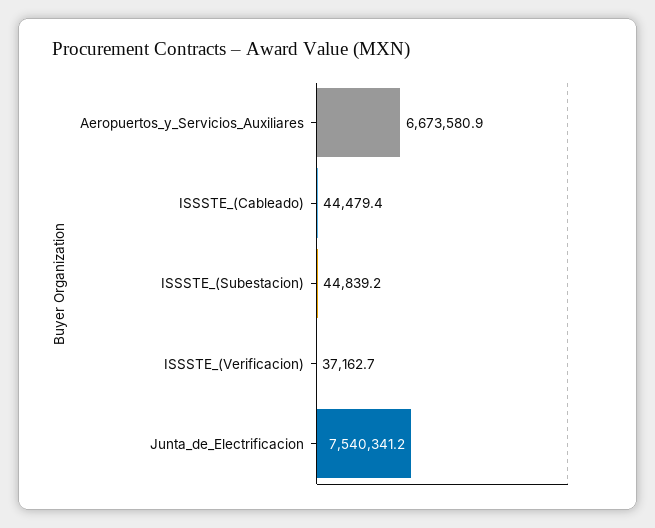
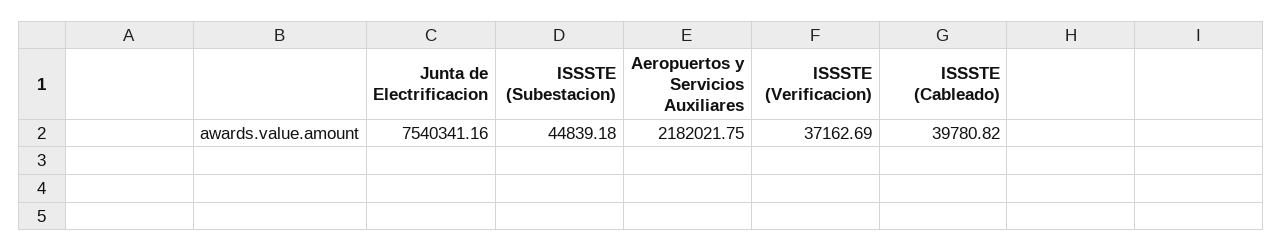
  {
-   "Aeropuertos_y_Servicios_Auxiliares": 6673580.9,
+   "Aeropuertos_y_Servicios_Auxiliares": 2182021.75,
-   "ISSSTE_(Cableado)": 44479.4,
+   "ISSSTE_(Cableado)": 39780.82,
    "ISSSTE_(Subestacion)": 44839.18,
    "ISSSTE_(Verificacion)": 37162.69,
    "Junta_de_Electrificacion": 7540341.16
  }

